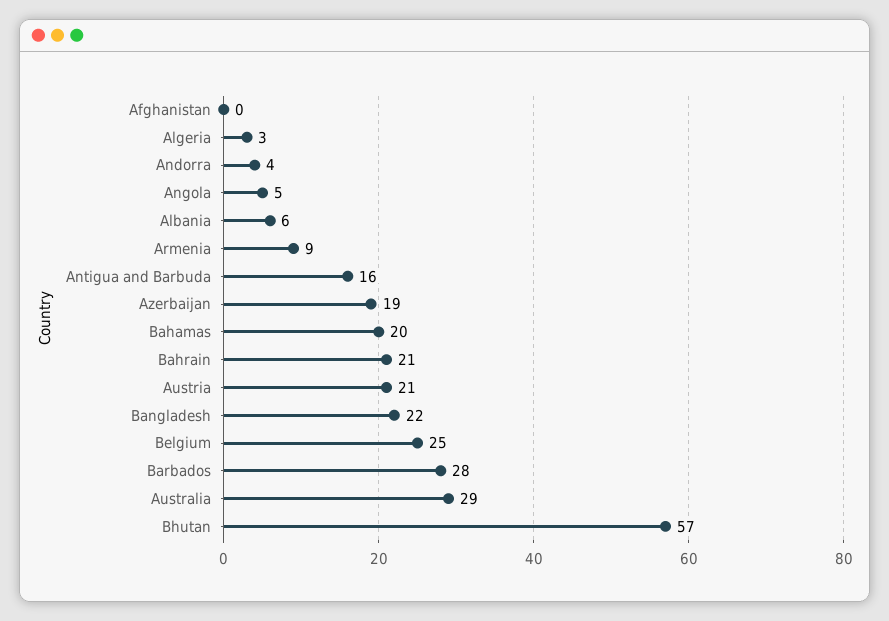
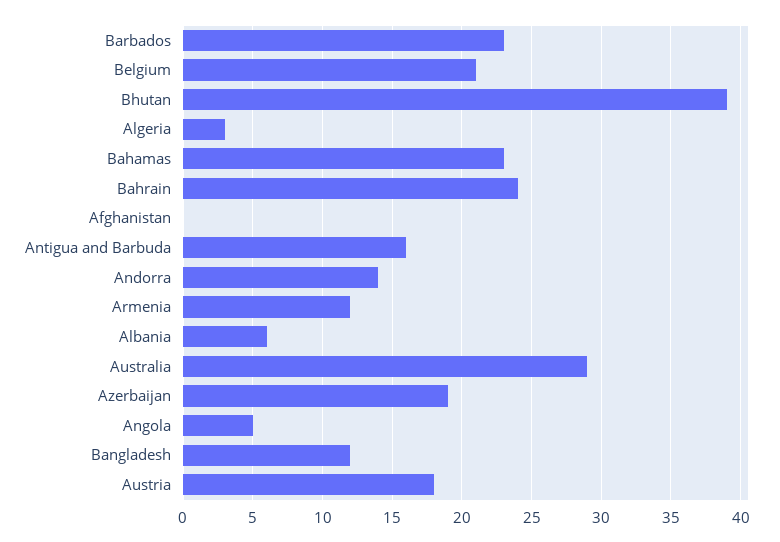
  {
    "Afghanistan": 0,
    "Algeria": 3,
-   "Andorra": 4,
+   "Andorra": 14,
    "Angola": 5,
    "Albania": 6,
-   "Armenia": 9,
+   "Armenia": 12,
    "Antigua and Barbuda": 16,
    "Azerbaijan": 19,
-   "Bahamas": 20,
+   "Bahamas": 23,
-   "Bahrain": 21,
+   "Bahrain": 24,
-   "Austria": 21,
+   "Austria": 18,
-   "Bangladesh": 22,
+   "Bangladesh": 12,
-   "Belgium": 25,
+   "Belgium": 21,
-   "Barbados": 28,
+   "Barbados": 23,
    "Australia": 29,
-   "Bhutan": 57
+   "Bhutan": 39
  }

